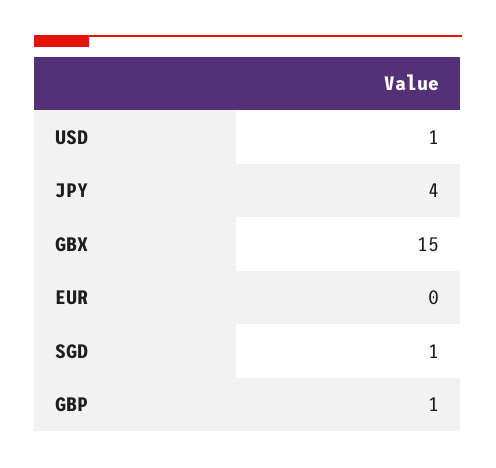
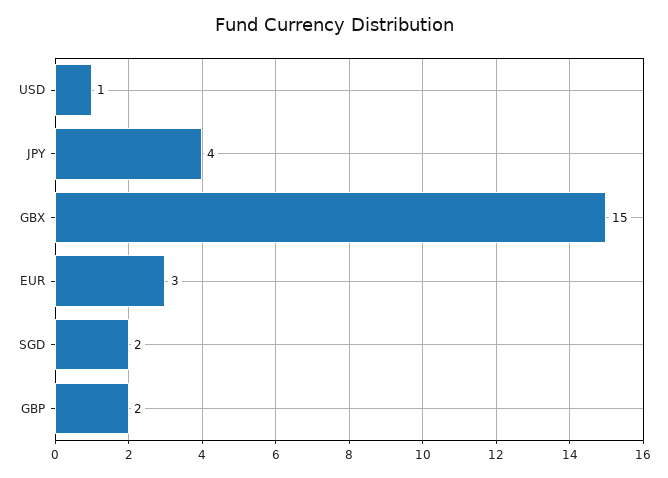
  {
    "USD": 1,
    "JPY": 4,
    "GBX": 15,
-   "EUR": 0,
+   "EUR": 3,
-   "SGD": 1,
+   "SGD": 2,
-   "GBP": 1
+   "GBP": 2
  }

